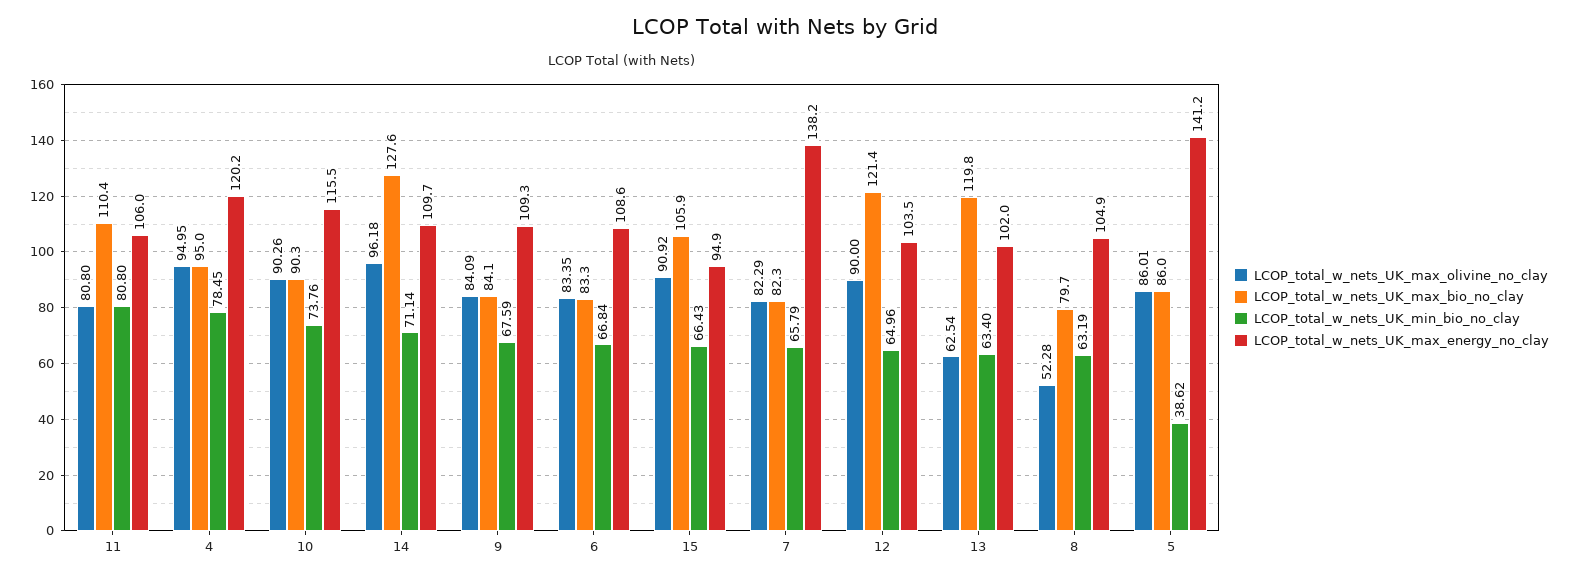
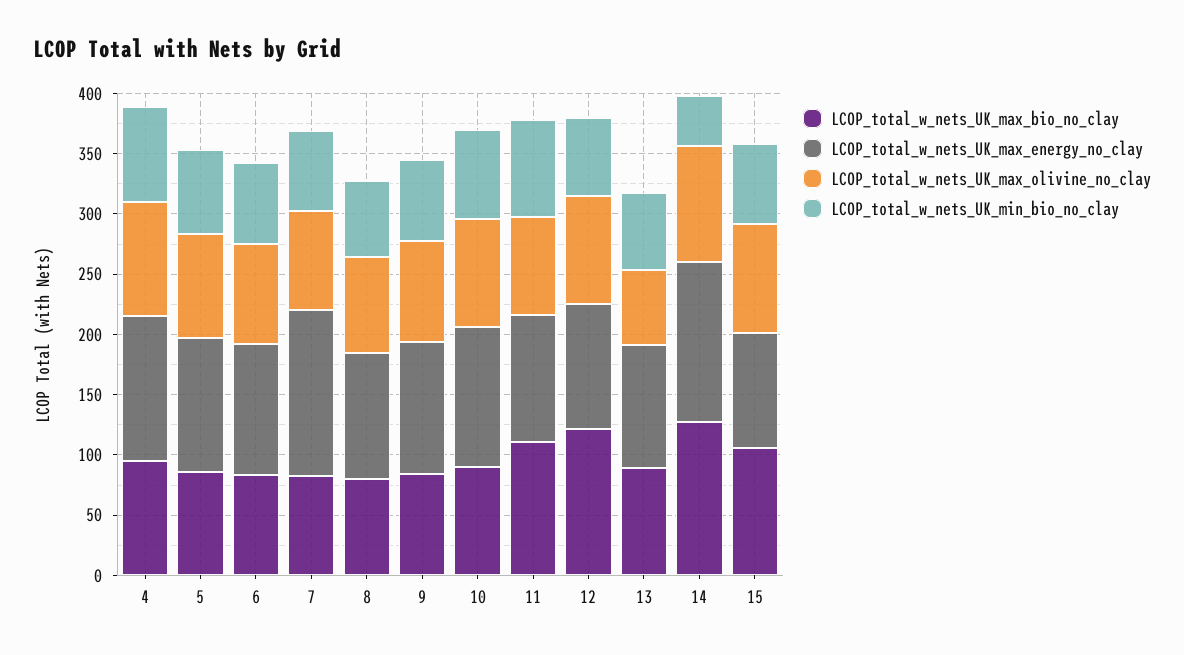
  {
    "LCOP_total_w_nets_UK_max_olivine_no_clay": {
      "11": 80.8,
      "4": 94.95,
      "10": 90.26,
      "14": 96.18,
      "9": 84.09,
      "6": 83.35,
      "15": 90.92,
      "7": 82.29,
      "12": 90,
      "13": 62.54,
-     "8": 52.28,
+     "8": 80,
      "5": 86.01
    },
    "LCOP_total_w_nets_UK_max_bio_no_clay": {
      "11": 110.4,
      "4": 95,
      "10": 90.3,
      "14": 127.6,
      "9": 84.1,
      "6": 83.3,
      "15": 105.9,
      "7": 82.3,
      "12": 121.4,
-     "13": 119.8,
+     "13": 90,
      "8": 79.7,
      "5": 86
    },
    "LCOP_total_w_nets_UK_min_bio_no_clay": {
      "11": 80.8,
      "4": 78.45,
      "10": 73.76,
-     "14": 71.14,
+     "14": 40,
      "9": 67.59,
      "6": 66.84,
      "15": 66.43,
      "7": 65.79,
      "12": 64.96,
      "13": 63.4,
      "8": 63.19,
-     "5": 38.62
+     "5": 70
    },
    "LCOP_total_w_nets_UK_max_energy_no_clay": {
      "11": 106,
      "4": 120.2,
      "10": 115.5,
-     "14": 109.7,
+     "14": 130,
      "9": 109.3,
      "6": 108.6,
      "15": 94.9,
      "7": 138.2,
      "12": 103.5,
      "13": 102,
      "8": 104.9,
-     "5": 141.2
+     "5": 110
    }
  }

